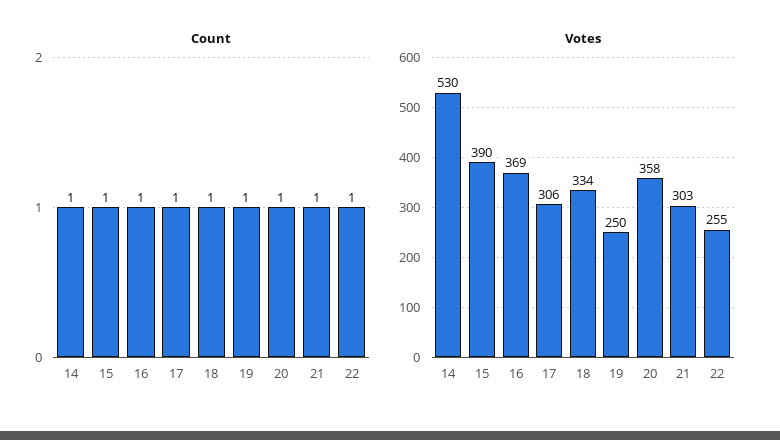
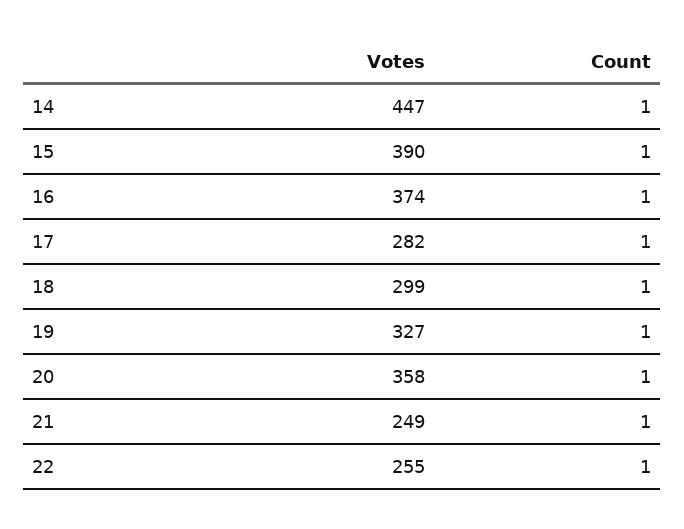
  {
    "Count": {
      "14": 1,
      "15": 1,
      "16": 1,
      "17": 1,
      "18": 1,
      "19": 1,
      "20": 1,
      "21": 1,
      "22": 1
    },
    "Votes": {
-     "14": 530,
+     "14": 447,
      "15": 390,
-     "16": 369,
+     "16": 374,
-     "17": 306,
+     "17": 282,
-     "18": 334,
+     "18": 299,
-     "19": 250,
+     "19": 327,
      "20": 358,
-     "21": 303,
+     "21": 249,
      "22": 255
    }
  }

